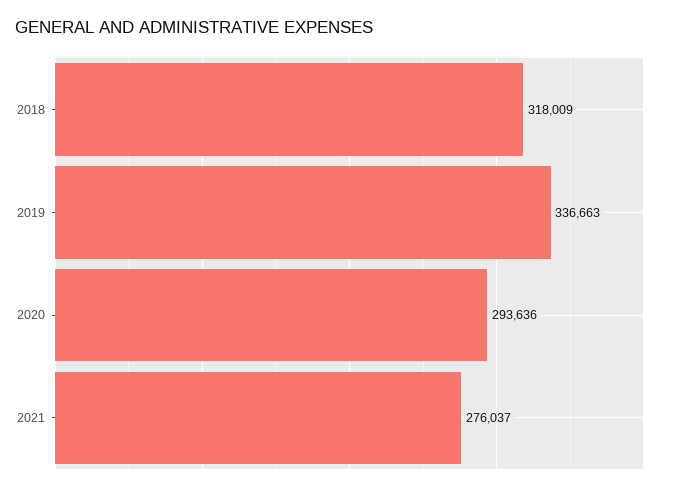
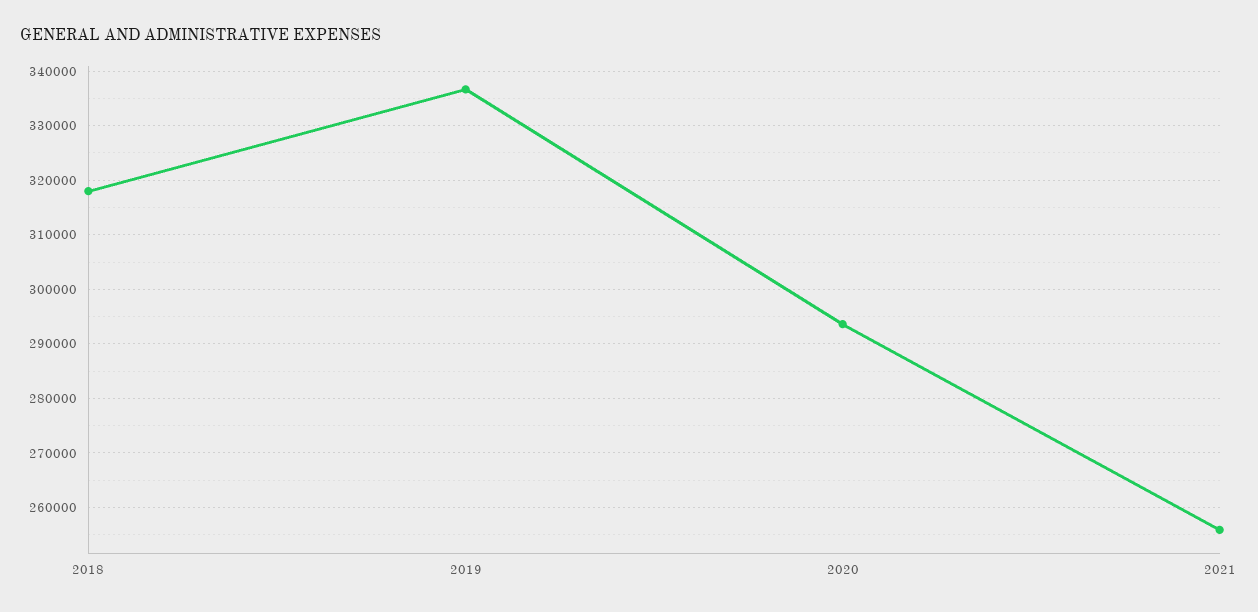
  {
    "2018": 318009,
    "2019": 336663,
    "2020": 293636,
-   "2021": 276037
+   "2021": 256000
  }

